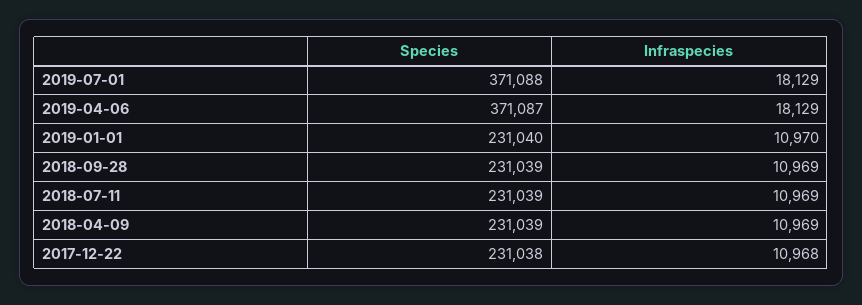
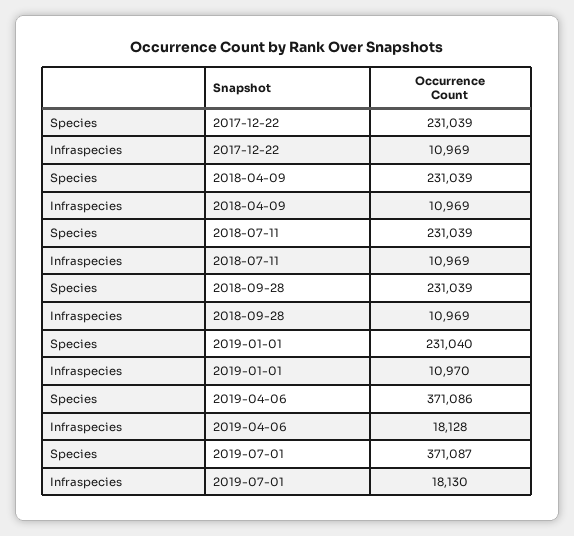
  {
    "Species": {
-     "2019-07-01": 371088,
+     "2019-07-01": 371087,
-     "2019-04-06": 371087,
+     "2019-04-06": 371086,
      "2019-01-01": 231040,
      "2018-09-28": 231039,
      "2018-07-11": 231039,
      "2018-04-09": 231039,
-     "2017-12-22": 231038
+     "2017-12-22": 231039
    },
    "Infraspecies": {
-     "2019-07-01": 18129,
+     "2019-07-01": 18130,
-     "2019-04-06": 18129,
+     "2019-04-06": 18128,
      "2019-01-01": 10970,
      "2018-09-28": 10969,
      "2018-07-11": 10969,
      "2018-04-09": 10969,
-     "2017-12-22": 10968
+     "2017-12-22": 10969
    }
  }

